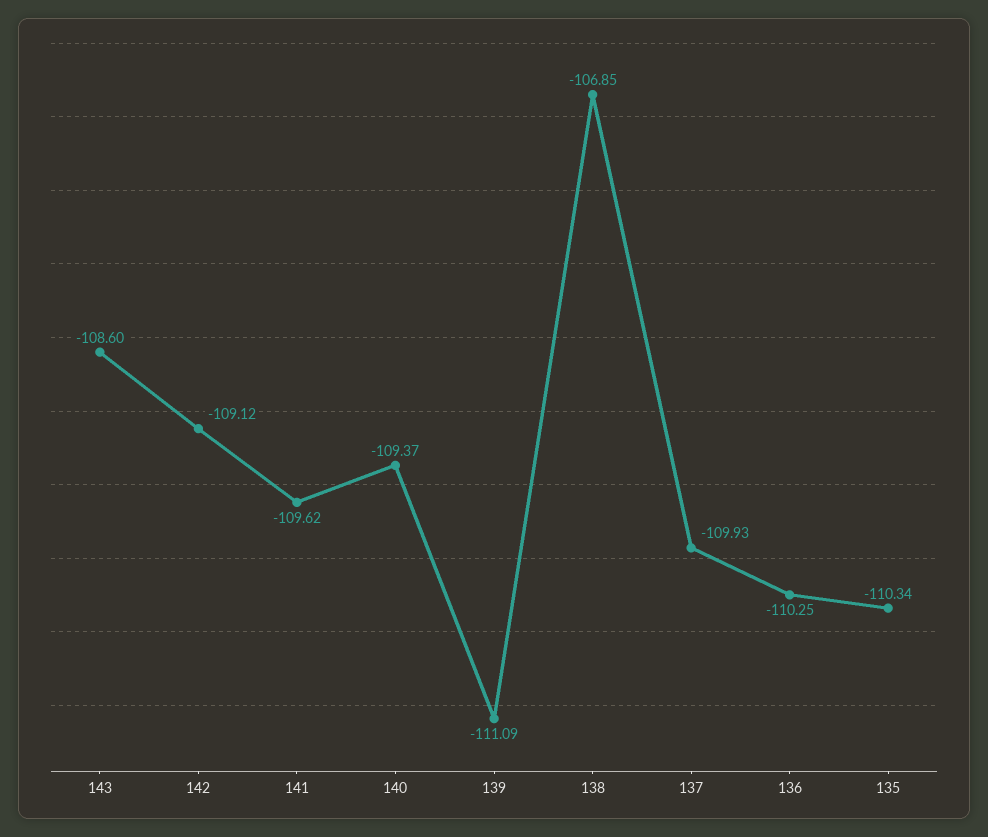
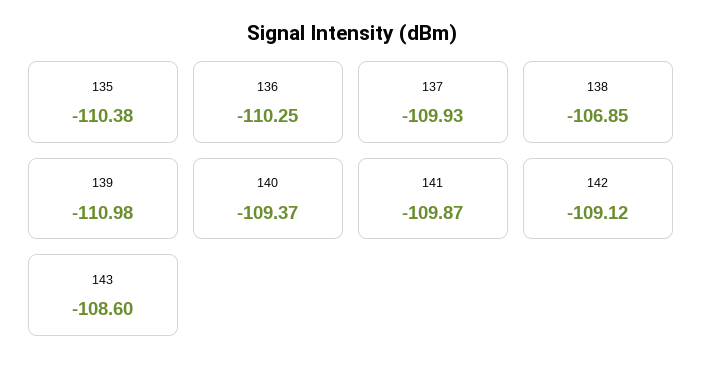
  {
    "143": -108.6,
    "142": -109.12,
-   "141": -109.62,
+   "141": -109.87,
    "140": -109.37,
-   "139": -111.09,
+   "139": -110.98,
    "138": -106.85,
    "137": -109.93,
    "136": -110.25,
-   "135": -110.34
+   "135": -110.38
  }

